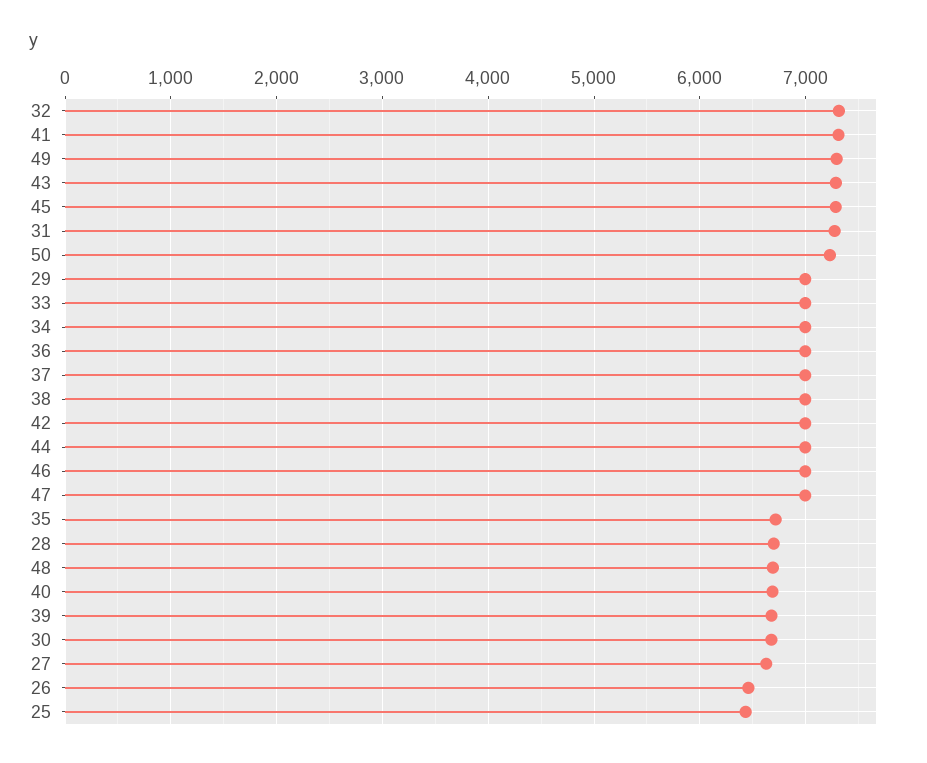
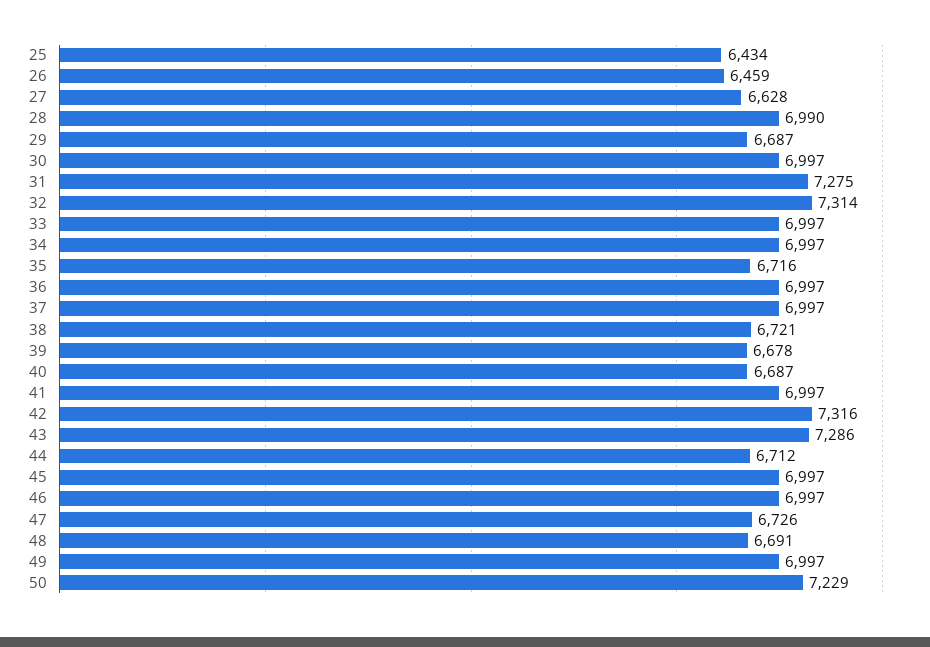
  {
    "32": 7314,
-   "41": 7300,
+   "41": 6997,
-   "49": 7300,
+   "49": 6997,
    "43": 7286,
-   "45": 7300,
+   "45": 6997,
    "31": 7275,
    "50": 7229,
-   "29": 7000,
+   "29": 6687,
    "33": 6997,
    "34": 6997,
    "36": 6997,
    "37": 6997,
-   "38": 7000,
+   "38": 6721,
-   "42": 7000,
+   "42": 7316,
-   "44": 7000,
+   "44": 6712,
    "46": 6997,
-   "47": 7000,
+   "47": 6726,
    "35": 6716,
-   "28": 6700,
+   "28": 6990,
    "48": 6691,
    "40": 6687,
    "39": 6678,
-   "30": 6700,
+   "30": 6997,
    "27": 6628,
    "26": 6459,
    "25": 6434
  }

